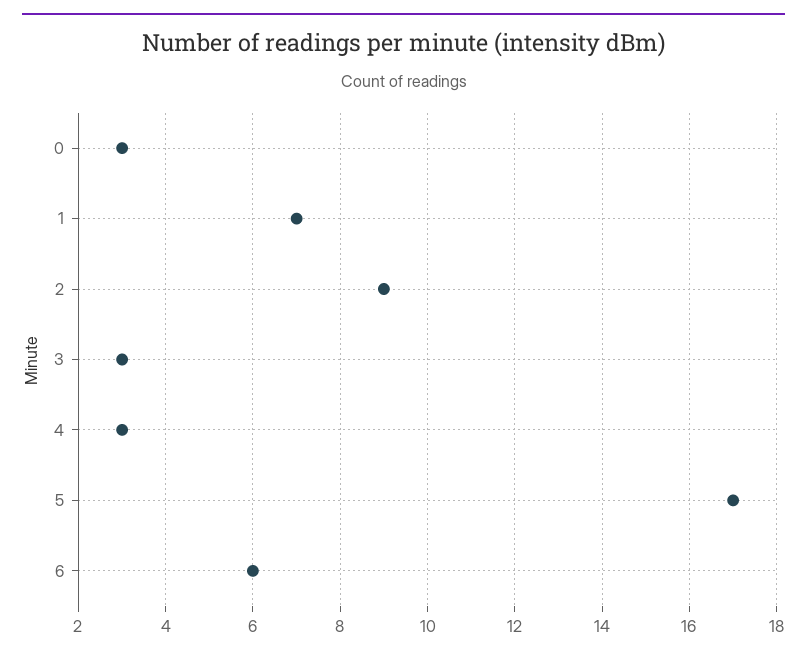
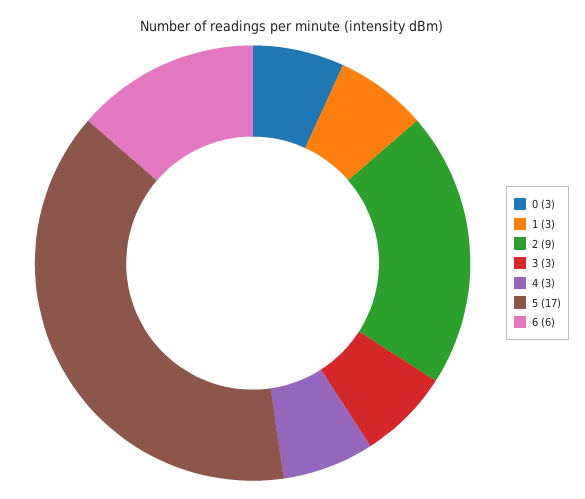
  {
    "0": 3,
-   "1": 7,
+   "1": 3,
    "2": 9,
    "3": 3,
    "4": 3,
    "5": 17,
    "6": 6
  }

